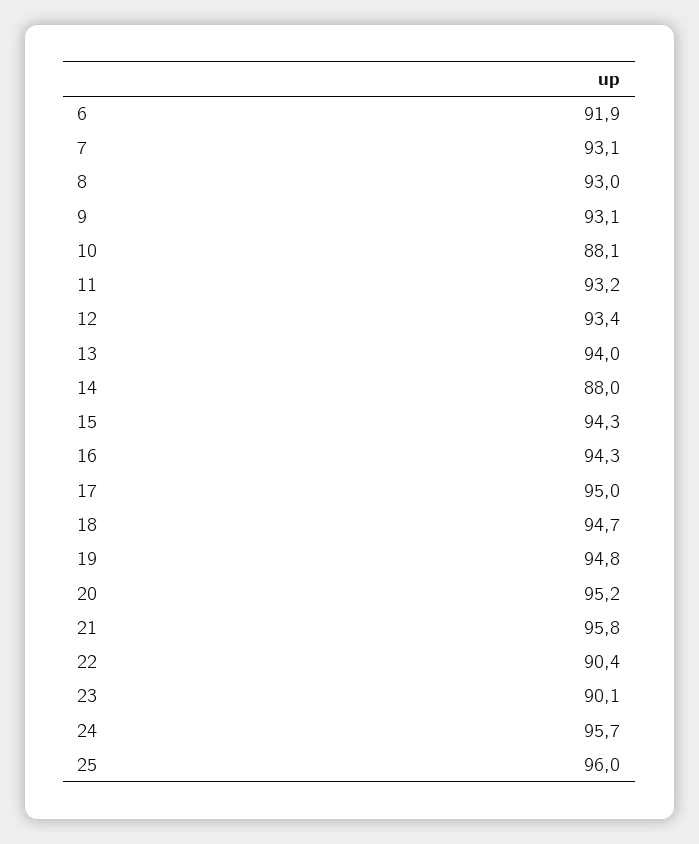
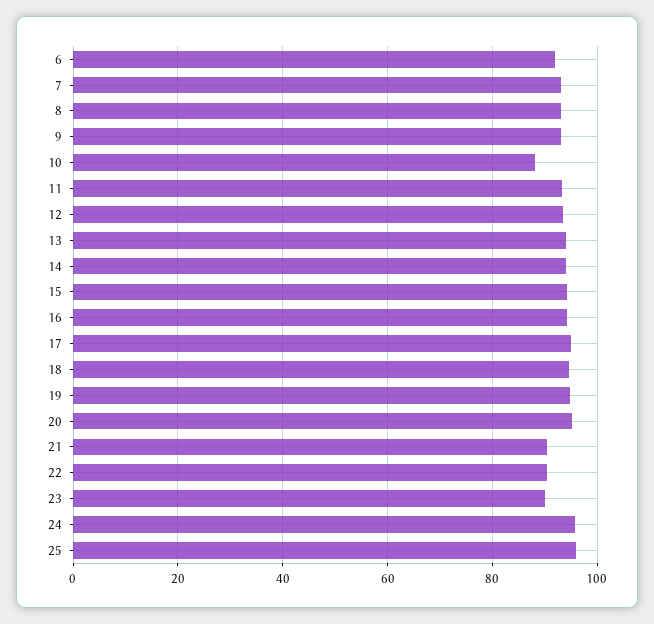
  {
    "6": 91.9,
    "7": 93.1,
    "8": 93,
    "9": 93.1,
    "10": 88.1,
    "11": 93.2,
    "12": 93.4,
    "13": 94,
-   "14": 88,
+   "14": 94,
    "15": 94.3,
    "16": 94.3,
    "17": 95,
    "18": 94.7,
    "19": 94.8,
    "20": 95.2,
-   "21": 95.8,
+   "21": 90,
    "22": 90.4,
    "23": 90.1,
    "24": 95.7,
    "25": 96
  }

